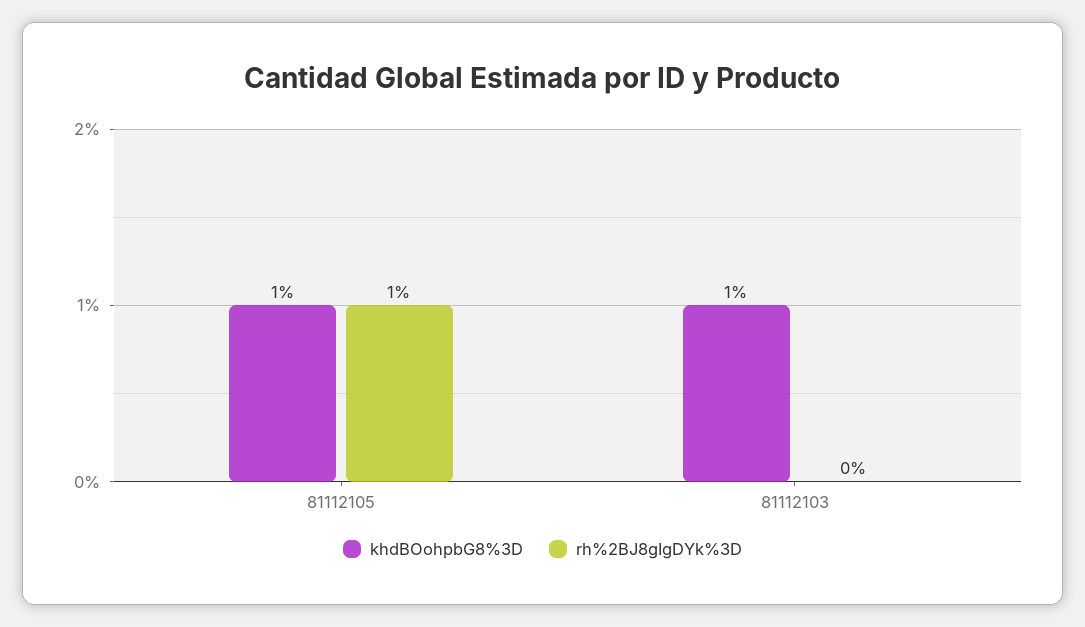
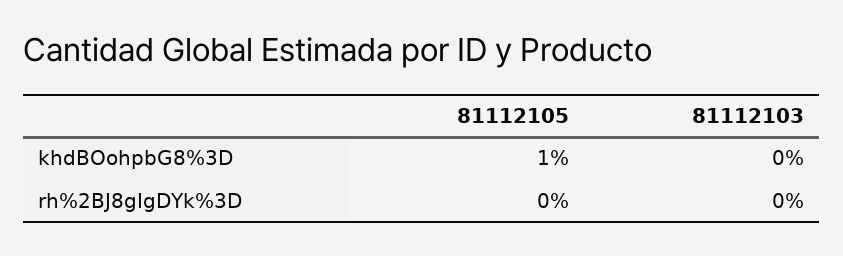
  {
    "khdBOohpbG8%3D": {
      "81112105": 1,
-     "81112103": 1
+     "81112103": 0
    },
    "rh%2BJ8gIgDYk%3D": {
-     "81112105": 1,
+     "81112105": 0,
      "81112103": 0
    }
  }

